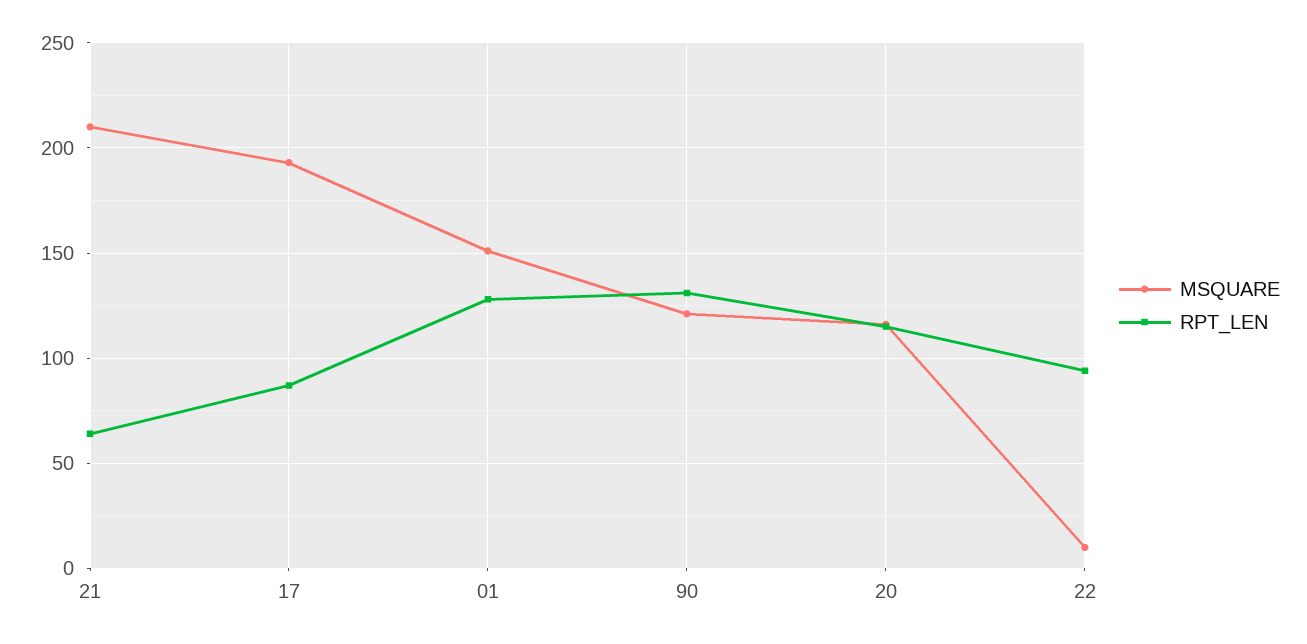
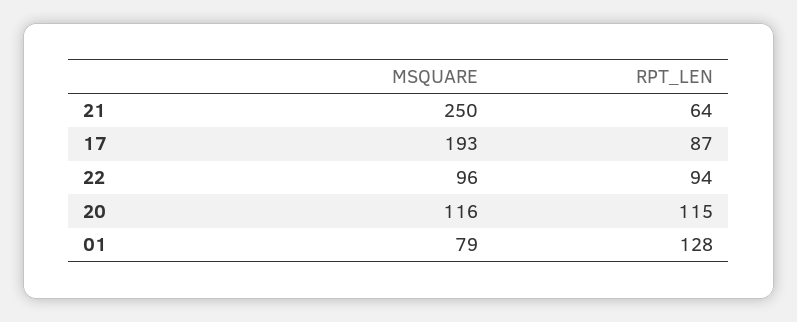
  {
    "MSQUARE": {
-     "21": 210,
+     "21": 250,
      "17": 193,
-     "01": 150,
+     "01": 79,
-     "90": 120,
      "20": 116,
-     "22": 10
+     "22": 96
    },
    "RPT_LEN": {
      "21": 64,
      "17": 87,
      "01": 128,
-     "90": 130,
      "20": 115,
      "22": 94
    }
  }

